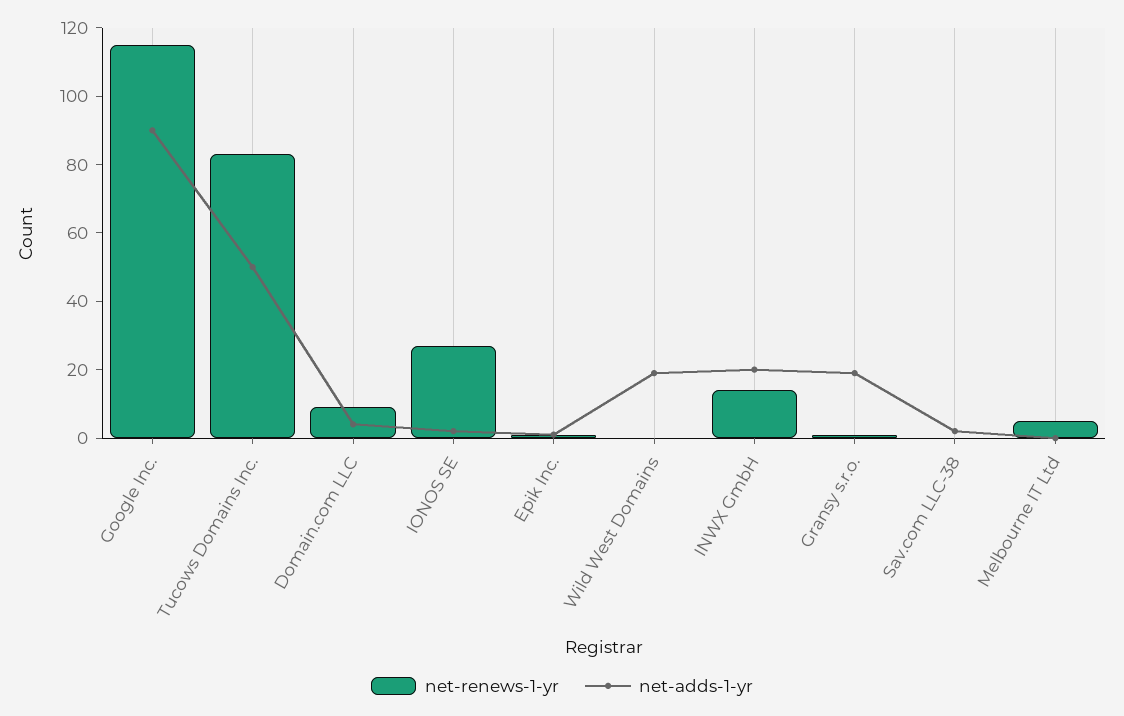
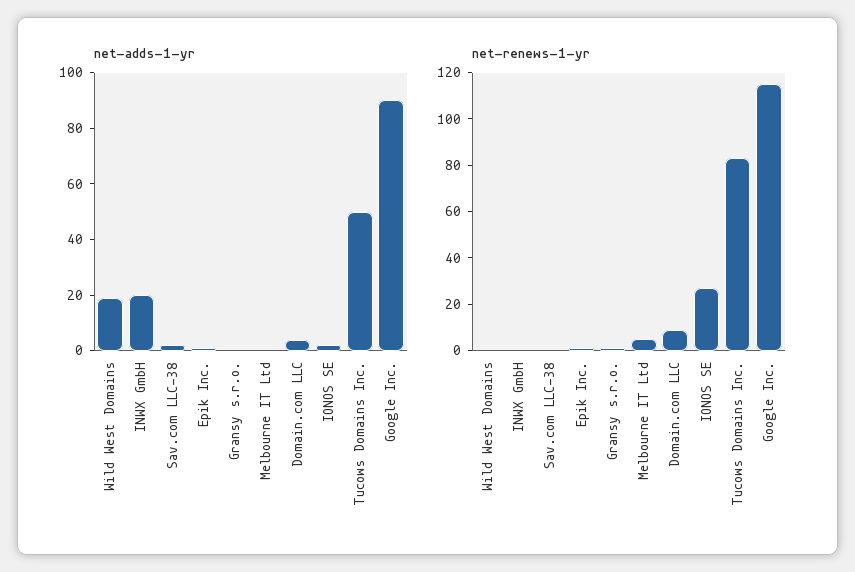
  {
    "net-renews-1-yr": {
      "Google Inc.": 115,
      "Tucows Domains Inc.": 85,
      "Domain.com LLC": 10,
      "IONOS SE": 25,
      "Epik Inc.": 0,
      "Wild West Domains": 0,
-     "INWX GmbH": 15,
+     "INWX GmbH": 0,
      "Gransy s.r.o.": 0,
      "Sav.com LLC-38": 0,
      "Melbourne IT Ltd": 5
    },
    "net-adds-1-yr": {
      "Google Inc.": 90,
      "Tucows Domains Inc.": 50,
      "Domain.com LLC": 5,
      "IONOS SE": 0,
      "Epik Inc.": 0,
      "Wild West Domains": 20,
      "INWX GmbH": 20,
-     "Gransy s.r.o.": 20,
+     "Gransy s.r.o.": 0,
      "Sav.com LLC-38": 0,
      "Melbourne IT Ltd": 0
    }
  }

